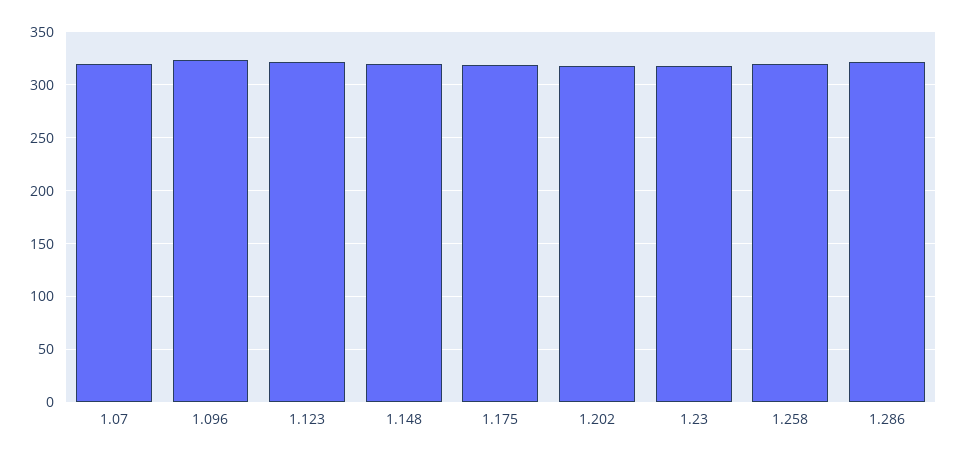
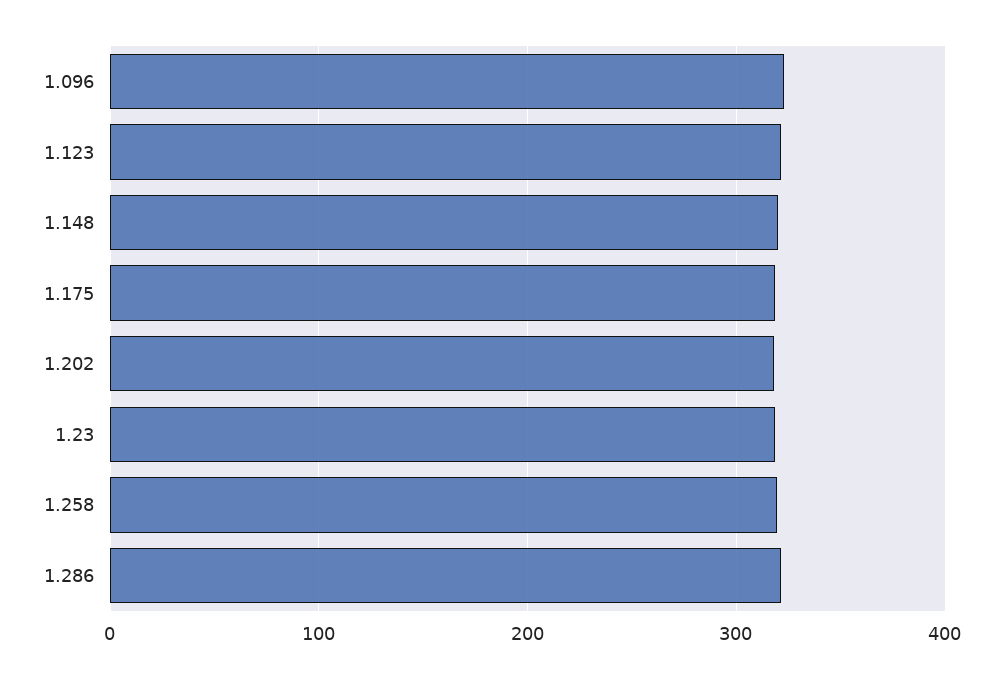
  {
-   "1.07": 320,
    "1.096": 320,
    "1.123": 320,
    "1.148": 320,
    "1.175": 320,
    "1.202": 320,
    "1.23": 320,
    "1.258": 320,
    "1.286": 320
  }

